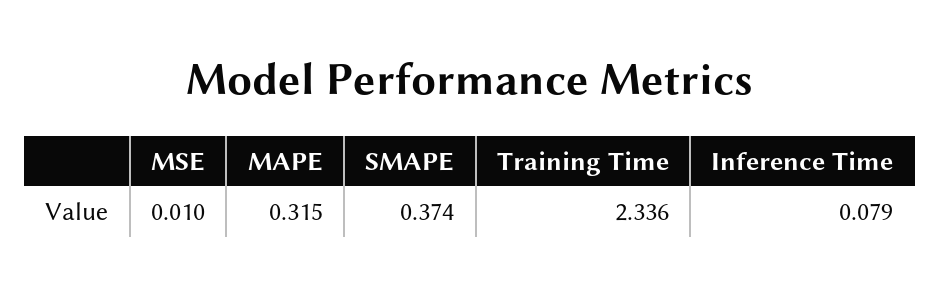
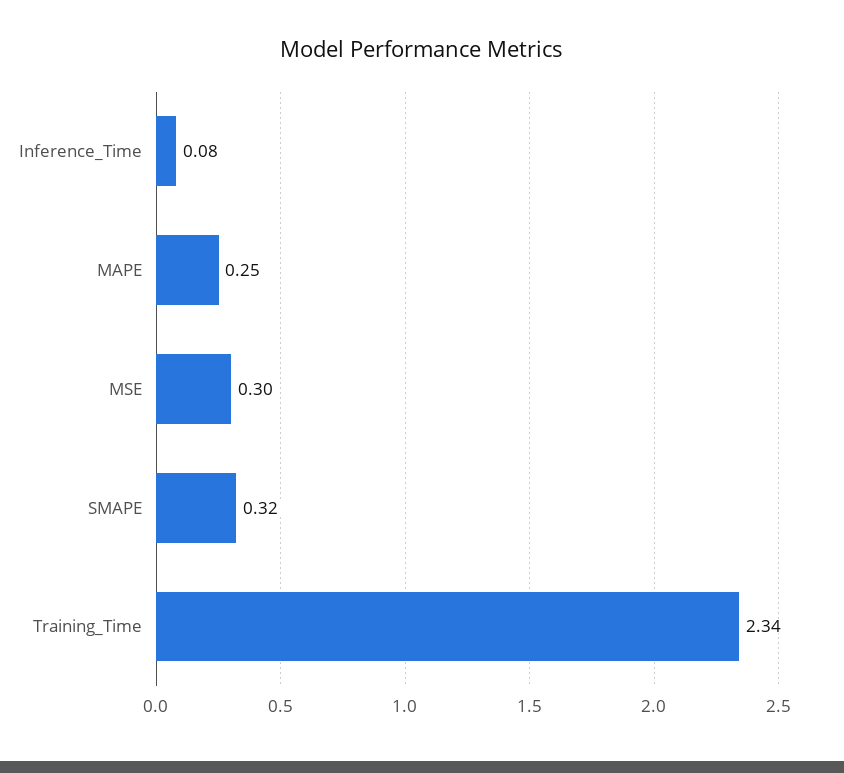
  {
-   "MSE": 0.01,
+   "MSE": 0.3,
-   "MAPE": 0.315,
+   "MAPE": 0.25,
-   "SMAPE": 0.374,
+   "SMAPE": 0.32,
    "Training Time": 2.336,
    "Inference Time": 0.079
  }

